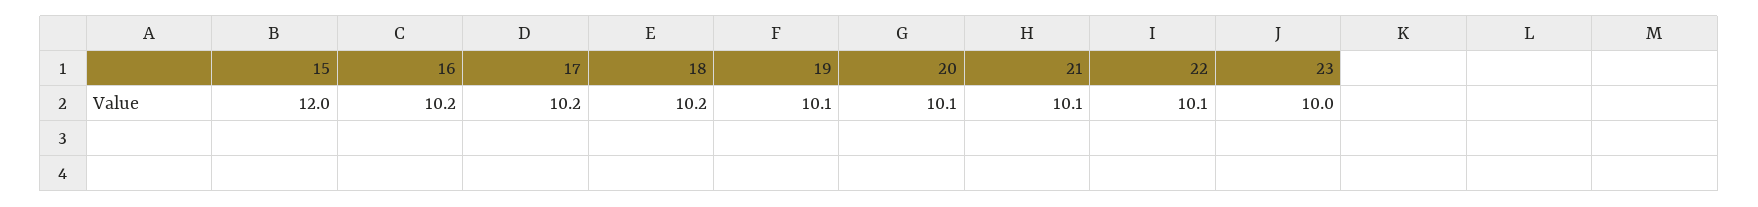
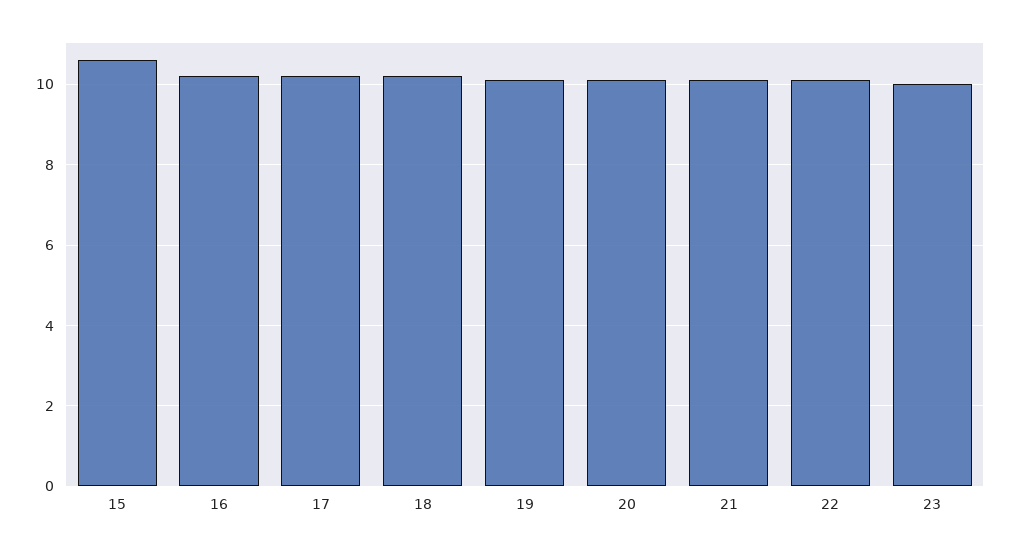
  {
-   "15": 12,
+   "15": 10.5,
    "16": 10.2,
    "17": 10.2,
    "18": 10.2,
    "19": 10.1,
    "20": 10.1,
    "21": 10.1,
    "22": 10.1,
    "23": 10
  }

